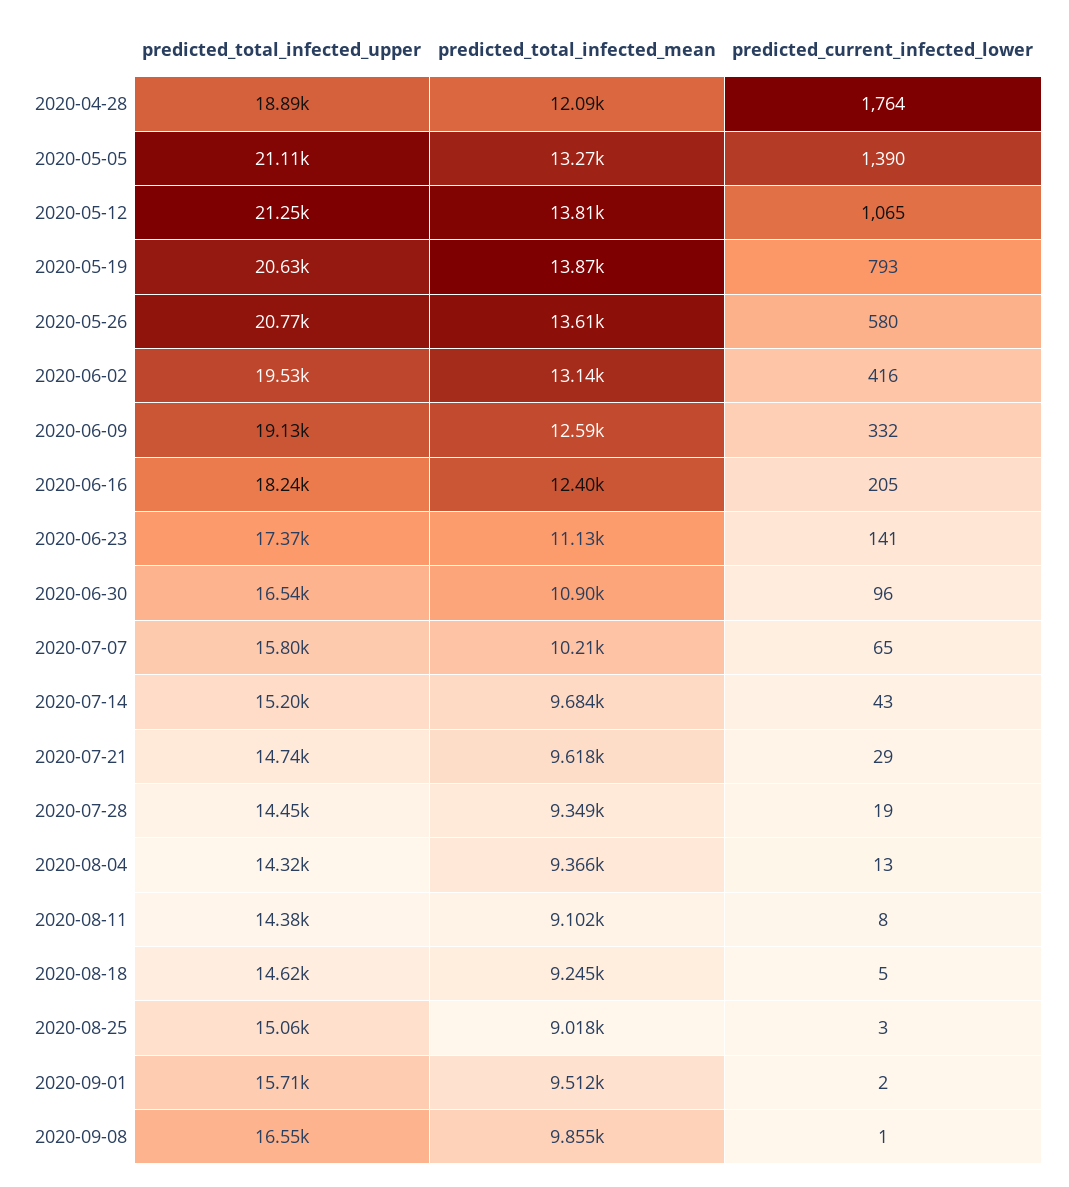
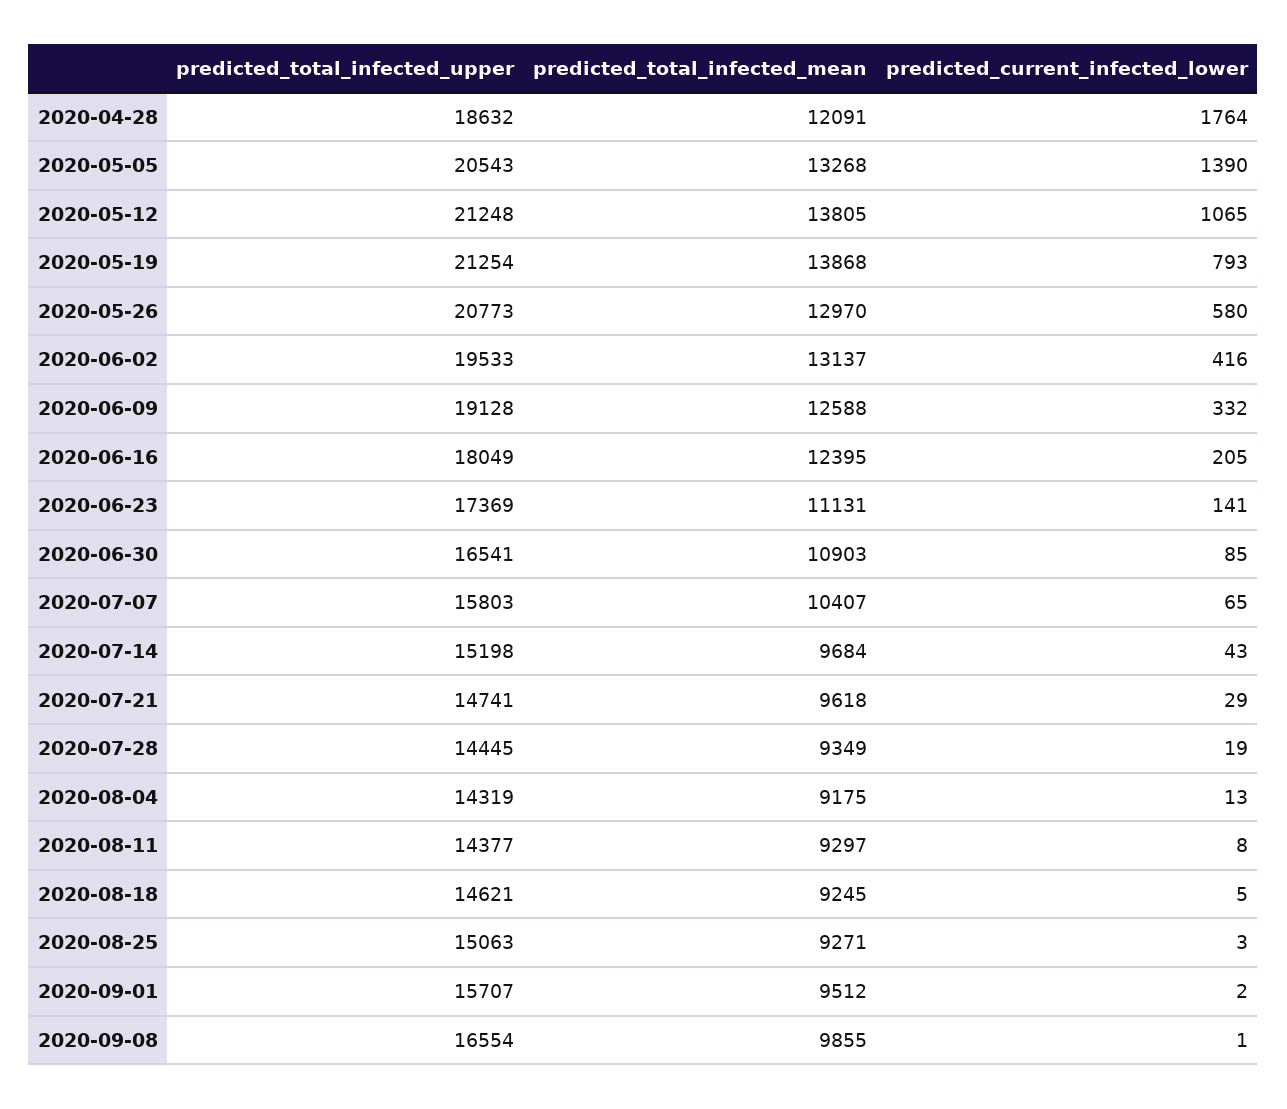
  {
    "predicted_total_infected_upper": {
-     "2020-04-28": 18890,
+     "2020-04-28": 18632,
-     "2020-05-05": 21110,
+     "2020-05-05": 20543,
      "2020-05-12": 21248,
-     "2020-05-19": 20630,
+     "2020-05-19": 21254,
      "2020-05-26": 20773,
      "2020-06-02": 19533,
      "2020-06-09": 19128,
-     "2020-06-16": 18240,
+     "2020-06-16": 18049,
      "2020-06-23": 17369,
      "2020-06-30": 16541,
      "2020-07-07": 15803,
      "2020-07-14": 15198,
      "2020-07-21": 14741,
      "2020-07-28": 14445,
      "2020-08-04": 14319,
      "2020-08-11": 14377,
      "2020-08-18": 14621,
      "2020-08-25": 15063,
      "2020-09-01": 15707,
      "2020-09-08": 16554
    },
    "predicted_total_infected_mean": {
      "2020-04-28": 12091,
      "2020-05-05": 13268,
      "2020-05-12": 13805,
      "2020-05-19": 13868,
-     "2020-05-26": 13610,
+     "2020-05-26": 12970,
      "2020-06-02": 13137,
      "2020-06-09": 12588,
      "2020-06-16": 12395,
      "2020-06-23": 11131,
      "2020-06-30": 10903,
-     "2020-07-07": 10210,
+     "2020-07-07": 10407,
      "2020-07-14": 9684,
      "2020-07-21": 9618,
      "2020-07-28": 9349,
-     "2020-08-04": 9366,
+     "2020-08-04": 9175,
-     "2020-08-11": 9102,
+     "2020-08-11": 9297,
      "2020-08-18": 9245,
-     "2020-08-25": 9018,
+     "2020-08-25": 9271,
      "2020-09-01": 9512,
      "2020-09-08": 9855
    },
    "predicted_current_infected_lower": {
      "2020-04-28": 1764,
      "2020-05-05": 1390,
      "2020-05-12": 1065,
      "2020-05-19": 793,
      "2020-05-26": 580,
      "2020-06-02": 416,
      "2020-06-09": 332,
      "2020-06-16": 205,
      "2020-06-23": 141,
-     "2020-06-30": 96,
+     "2020-06-30": 85,
      "2020-07-07": 65,
      "2020-07-14": 43,
      "2020-07-21": 29,
      "2020-07-28": 19,
      "2020-08-04": 13,
      "2020-08-11": 8,
      "2020-08-18": 5,
      "2020-08-25": 3,
      "2020-09-01": 2,
      "2020-09-08": 1
    }
  }

